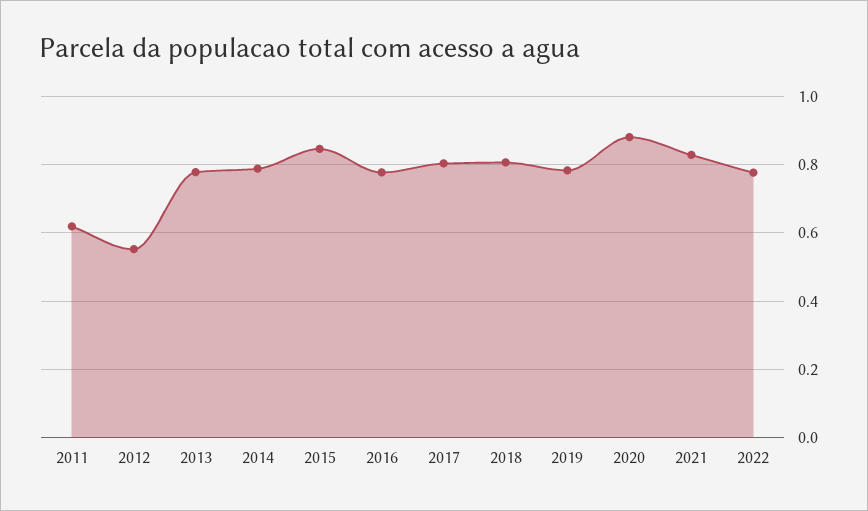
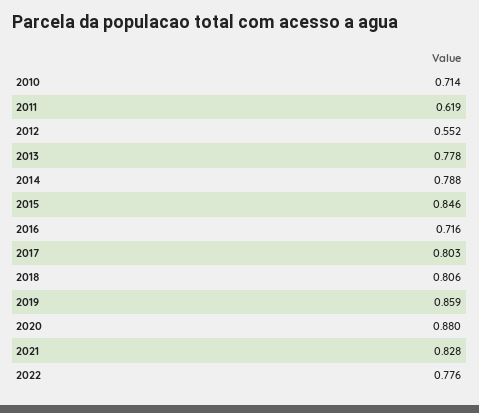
  {
    "2011": 0.619,
    "2012": 0.552,
    "2013": 0.778,
    "2014": 0.788,
    "2015": 0.846,
-   "2016": 0.78,
+   "2016": 0.716,
    "2017": 0.803,
    "2018": 0.806,
-   "2019": 0.78,
+   "2019": 0.859,
    "2020": 0.88,
    "2021": 0.828,
-   "2022": 0.776
+   "2022": 0.776,
+   "2010": 0.714
  }

